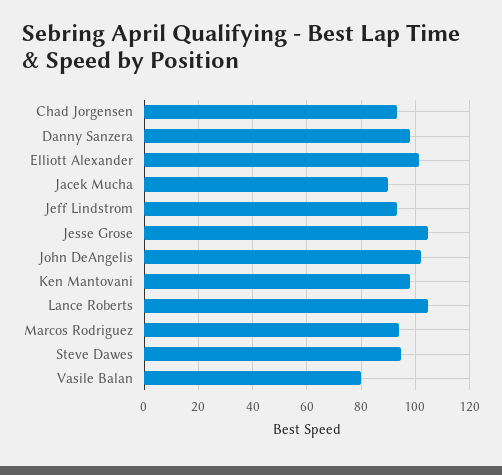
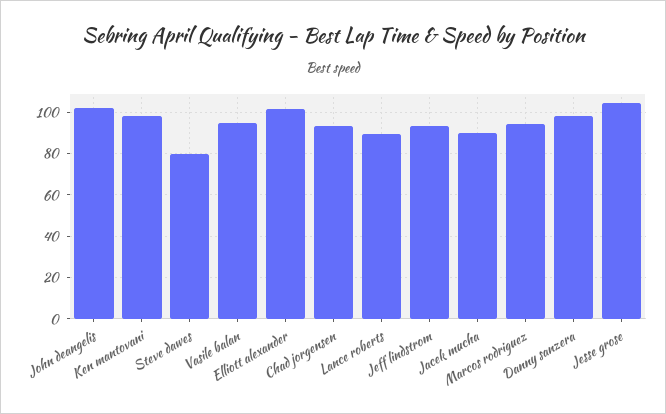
  {
    "Chad Jorgensen": 92.5,
    "Danny Sanzera": 97.5,
    "Elliott Alexander": 102.5,
    "Jacek Mucha": 90,
    "Jeff Lindstrom": 92.5,
    "Jesse Grose": 105,
    "John DeAngelis": 102.5,
    "Ken Mantovani": 97.5,
-   "Lance Roberts": 105,
+   "Lance Roberts": 90,
    "Marcos Rodriguez": 95,
-   "Steve Dawes": 95,
+   "Steve Dawes": 80,
-   "Vasile Balan": 80
+   "Vasile Balan": 95
  }

